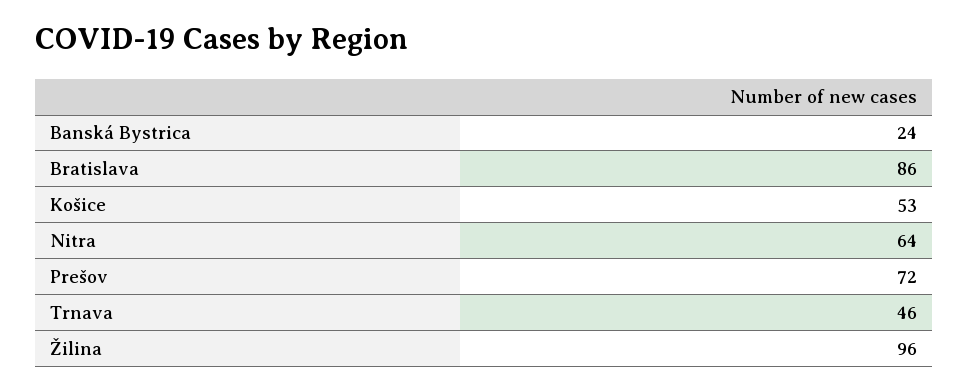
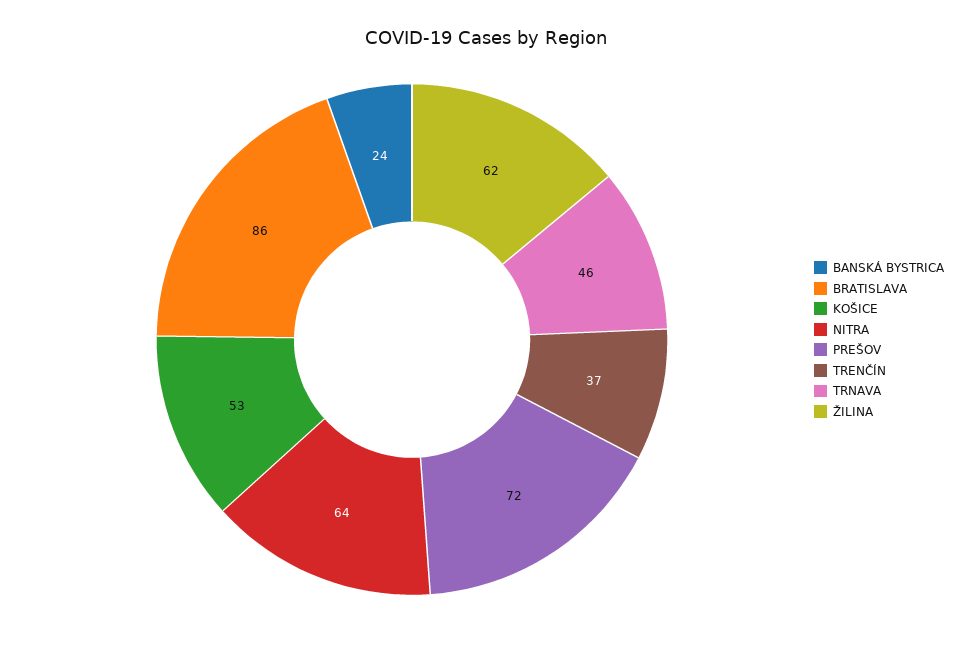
  {
    "Banská Bystrica": 24,
    "Bratislava": 86,
    "Košice": 53,
    "Nitra": 64,
    "Prešov": 72,
    "Trnava": 46,
-   "Žilina": 96
+   "Žilina": 62,
+   "TRENČÍN": 37
  }

